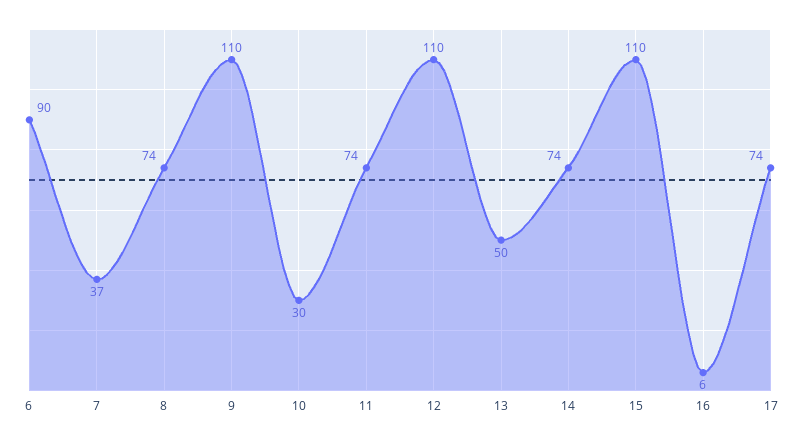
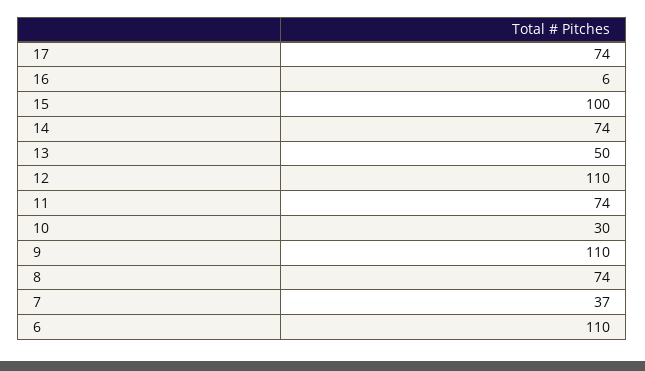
  {
-   "6": 90,
+   "6": 110,
    "7": 37,
    "8": 74,
    "9": 110,
    "10": 30,
    "11": 74,
    "12": 110,
    "13": 50,
    "14": 74,
-   "15": 110,
+   "15": 100,
    "16": 6,
    "17": 74
  }

